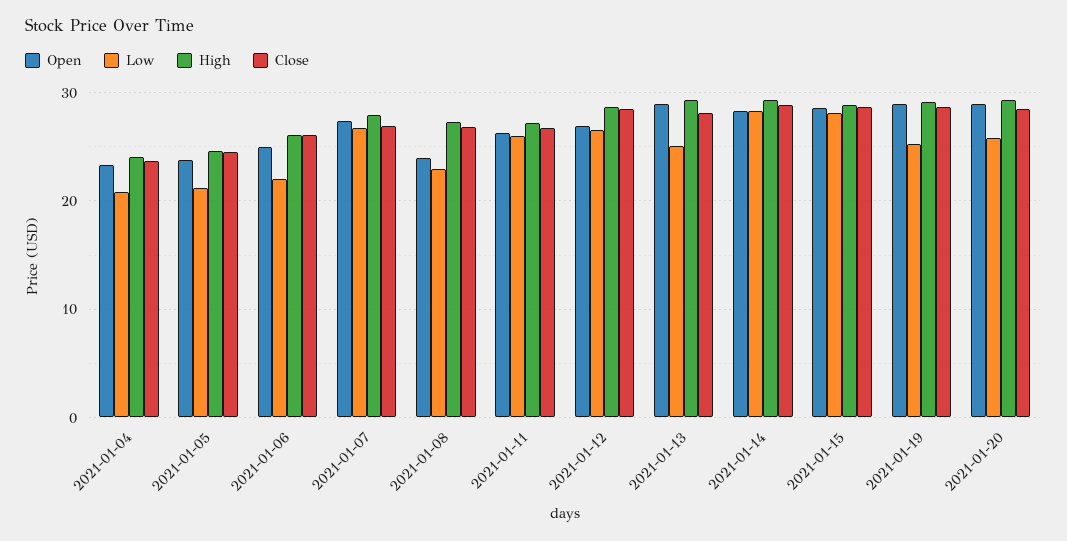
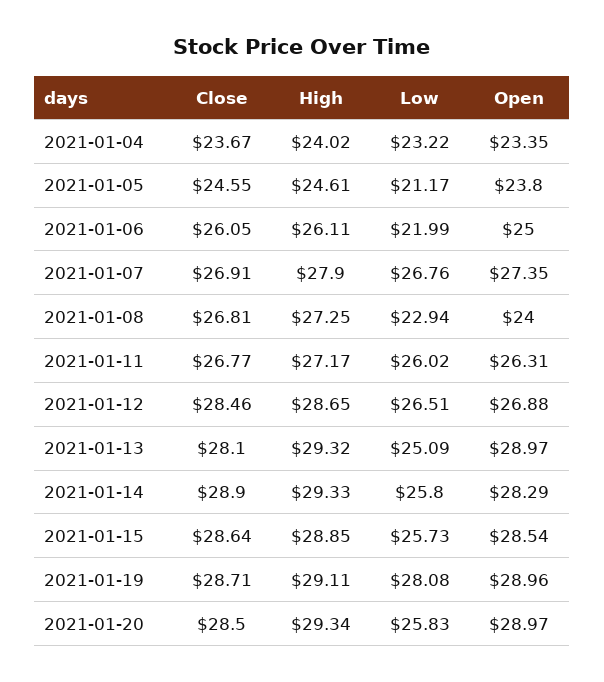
  {
    "Open": {
      "2021-01-04": 23.35,
      "2021-01-05": 23.8,
      "2021-01-06": 25,
      "2021-01-07": 27.35,
      "2021-01-08": 24,
      "2021-01-11": 26.31,
      "2021-01-12": 26.88,
      "2021-01-13": 28.97,
      "2021-01-14": 28.29,
      "2021-01-15": 28.54,
      "2021-01-19": 28.96,
      "2021-01-20": 28.97
    },
    "Low": {
-     "2021-01-04": 21,
+     "2021-01-04": 23.22,
      "2021-01-05": 21.17,
      "2021-01-06": 21.99,
      "2021-01-07": 26.76,
      "2021-01-08": 22.94,
      "2021-01-11": 26.02,
      "2021-01-12": 26.51,
      "2021-01-13": 25.09,
-     "2021-01-14": 28,
+     "2021-01-14": 25.8,
-     "2021-01-15": 28,
+     "2021-01-15": 25.73,
-     "2021-01-19": 25,
+     "2021-01-19": 28.08,
      "2021-01-20": 25.83
    },
    "High": {
      "2021-01-04": 24.02,
      "2021-01-05": 24.61,
      "2021-01-06": 26.11,
      "2021-01-07": 27.9,
      "2021-01-08": 27.25,
      "2021-01-11": 27.17,
      "2021-01-12": 28.65,
      "2021-01-13": 29.32,
      "2021-01-14": 29.33,
      "2021-01-15": 28.85,
      "2021-01-19": 29.11,
      "2021-01-20": 29.34
    },
    "Close": {
      "2021-01-04": 23.67,
      "2021-01-05": 24.55,
      "2021-01-06": 26.05,
      "2021-01-07": 26.91,
      "2021-01-08": 26.81,
      "2021-01-11": 26.77,
      "2021-01-12": 28.46,
      "2021-01-13": 28.1,
      "2021-01-14": 28.9,
      "2021-01-15": 28.64,
      "2021-01-19": 28.71,
      "2021-01-20": 28.5
    }
  }

